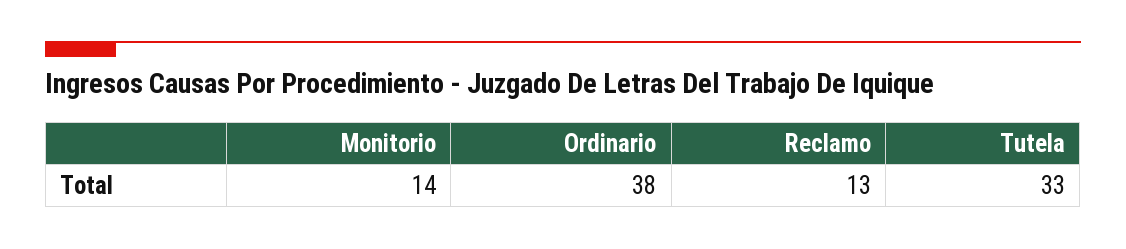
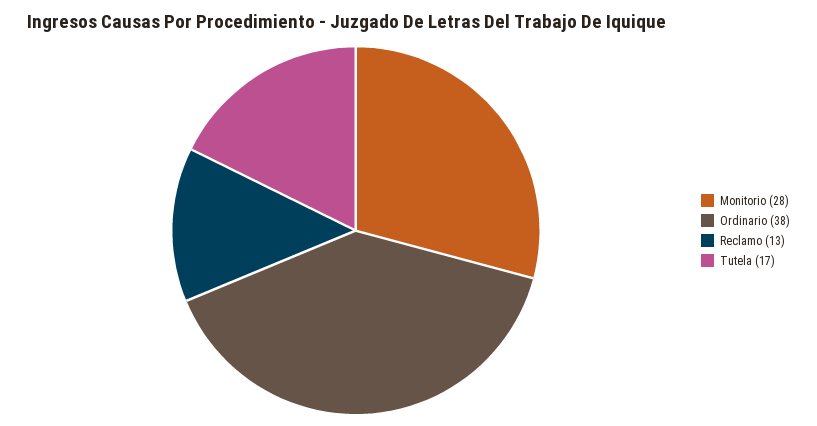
  {
-   "Monitorio": 14,
+   "Monitorio": 28,
    "Ordinario": 38,
    "Reclamo": 13,
-   "Tutela": 33
+   "Tutela": 17
  }

